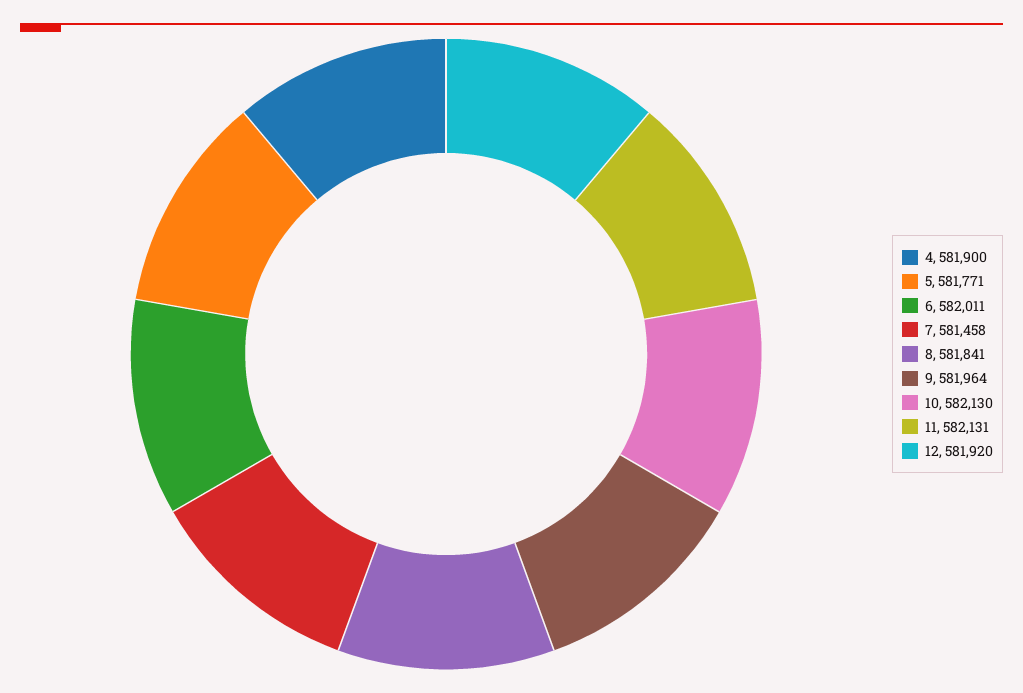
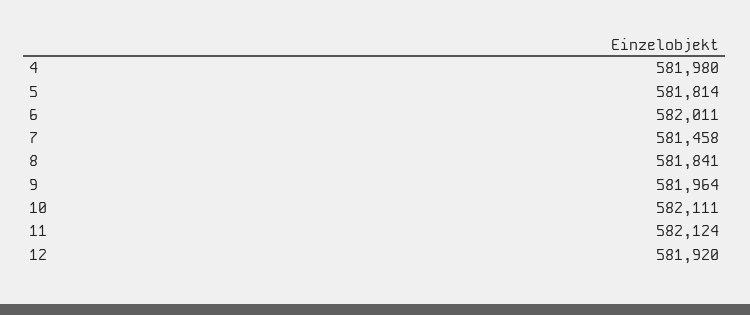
  {
-   "4": 581900,
+   "4": 581980,
-   "5": 581771,
+   "5": 581814,
    "6": 582011,
    "7": 581458,
    "8": 581841,
    "9": 581964,
-   "10": 582130,
+   "10": 582111,
-   "11": 582131,
+   "11": 582124,
    "12": 581920
  }

